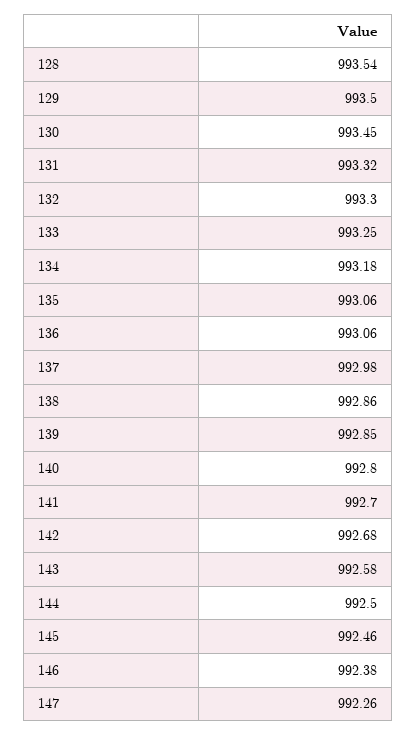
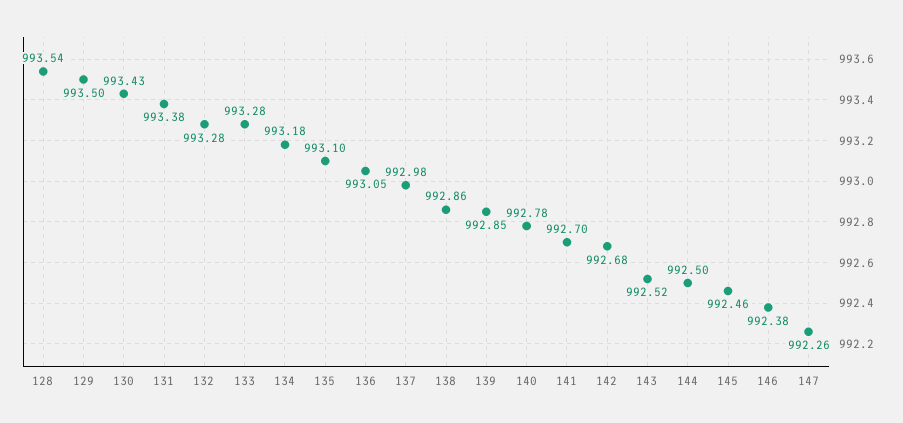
  {
    "128": 993.54,
    "129": 993.5,
-   "130": 993.45,
+   "130": 993.43,
-   "131": 993.32,
+   "131": 993.38,
-   "132": 993.3,
+   "132": 993.28,
-   "133": 993.25,
+   "133": 993.28,
    "134": 993.18,
-   "135": 993.06,
+   "135": 993.1,
-   "136": 993.06,
+   "136": 993.05,
    "137": 992.98,
    "138": 992.86,
    "139": 992.85,
-   "140": 992.8,
+   "140": 992.78,
    "141": 992.7,
    "142": 992.68,
-   "143": 992.58,
+   "143": 992.52,
    "144": 992.5,
    "145": 992.46,
    "146": 992.38,
    "147": 992.26
  }

